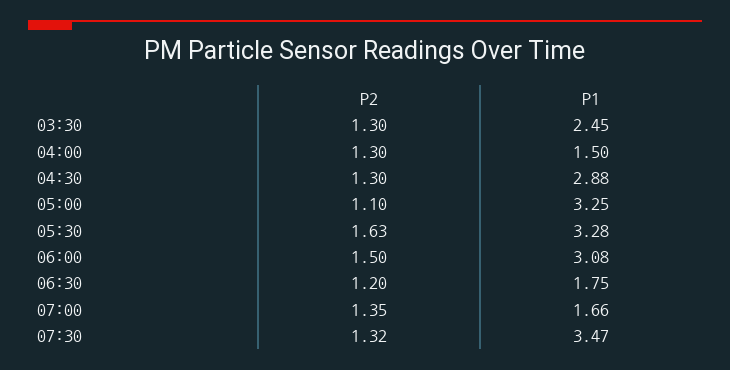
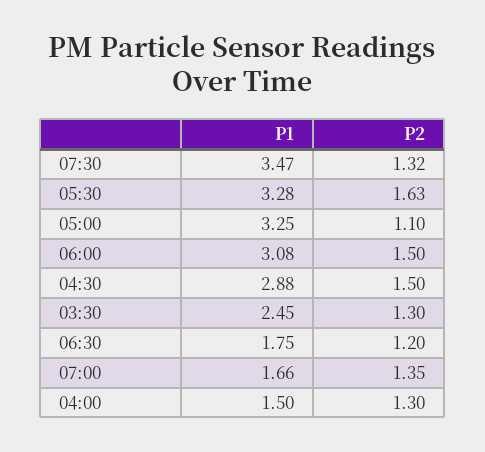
  {
    "P2": {
      "03:30": 1.3,
      "04:00": 1.3,
-     "04:30": 1.3,
+     "04:30": 1.5,
      "05:00": 1.1,
      "05:30": 1.63,
      "06:00": 1.5,
      "06:30": 1.2,
      "07:00": 1.35,
      "07:30": 1.32
    },
    "P1": {
      "03:30": 2.45,
      "04:00": 1.5,
      "04:30": 2.88,
      "05:00": 3.25,
      "05:30": 3.28,
      "06:00": 3.08,
      "06:30": 1.75,
      "07:00": 1.66,
      "07:30": 3.47
    }
  }

